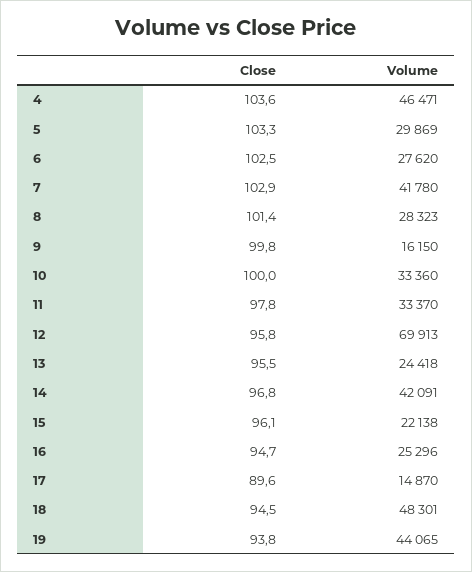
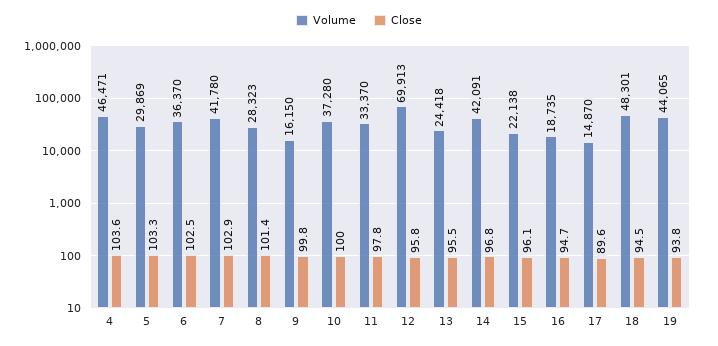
  {
    "Close": {
      "4": 103.6,
      "5": 103.3,
      "6": 102.5,
      "7": 102.9,
      "8": 101.4,
      "9": 99.8,
      "10": 100,
      "11": 97.8,
      "12": 95.8,
      "13": 95.5,
      "14": 96.8,
      "15": 96.1,
      "16": 94.7,
      "17": 89.6,
      "18": 94.5,
      "19": 93.8
    },
    "Volume": {
      "4": 46471,
      "5": 29869,
-     "6": 27620,
+     "6": 36370,
      "7": 41780,
      "8": 28323,
      "9": 16150,
-     "10": 33360,
+     "10": 37280,
      "11": 33370,
      "12": 69913,
      "13": 24418,
      "14": 42091,
      "15": 22138,
-     "16": 25296,
+     "16": 18735,
      "17": 14870,
      "18": 48301,
      "19": 44065
    }
  }

